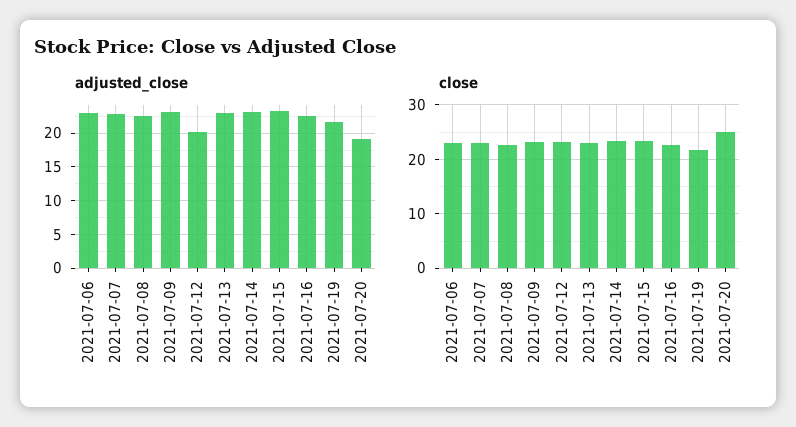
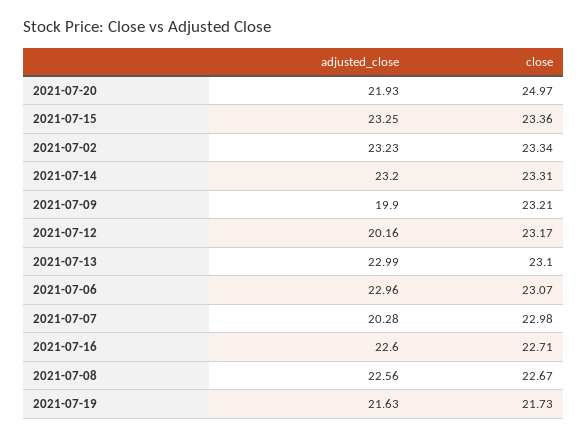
  {
    "adjusted_close": {
      "2021-07-06": 22.96,
-     "2021-07-07": 23,
+     "2021-07-07": 20.28,
      "2021-07-08": 22.56,
-     "2021-07-09": 23,
+     "2021-07-09": 19.9,
      "2021-07-12": 20.16,
      "2021-07-13": 22.99,
      "2021-07-14": 23.2,
      "2021-07-15": 23.25,
      "2021-07-16": 22.6,
      "2021-07-19": 21.63,
-     "2021-07-20": 19
+     "2021-07-20": 21.93,
+     "2021-07-02": 23.23
    },
    "close": {
      "2021-07-06": 23.07,
      "2021-07-07": 22.98,
      "2021-07-08": 22.67,
      "2021-07-09": 23.21,
      "2021-07-12": 23.17,
      "2021-07-13": 23.1,
      "2021-07-14": 23.31,
      "2021-07-15": 23.36,
      "2021-07-16": 22.71,
      "2021-07-19": 21.73,
-     "2021-07-20": 24.97
+     "2021-07-20": 24.97,
+     "2021-07-02": 23.34
    }
  }

